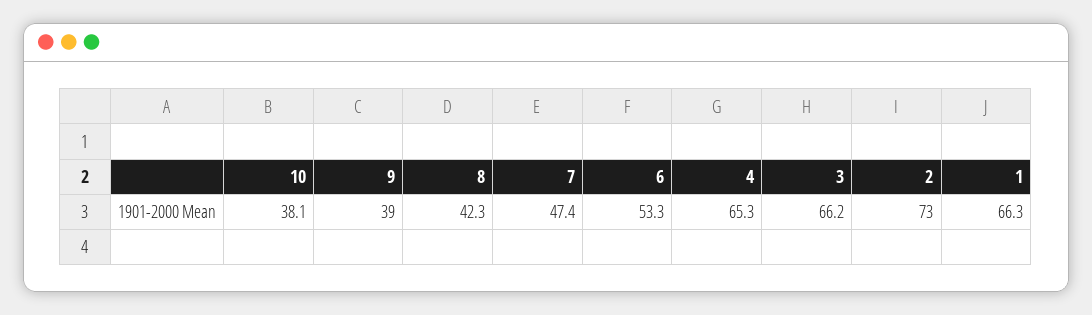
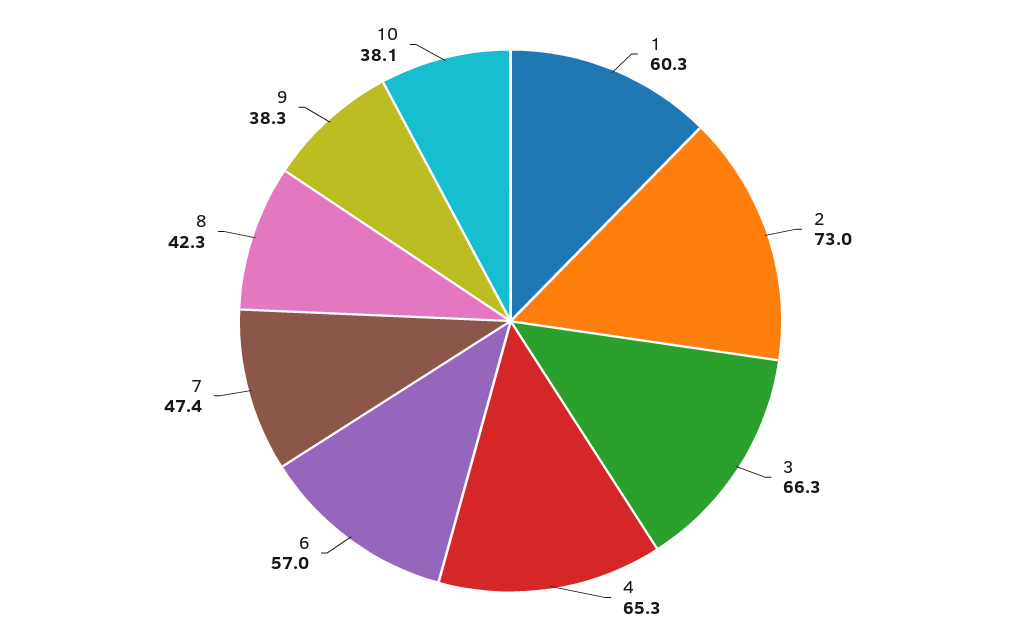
  {
    "10": 38.1,
-   "9": 39,
+   "9": 38.3,
    "8": 42.3,
    "7": 47.4,
-   "6": 53.3,
+   "6": 57,
    "4": 65.3,
-   "3": 66.2,
+   "3": 66.3,
    "2": 73,
-   "1": 66.3
+   "1": 60.3
  }

